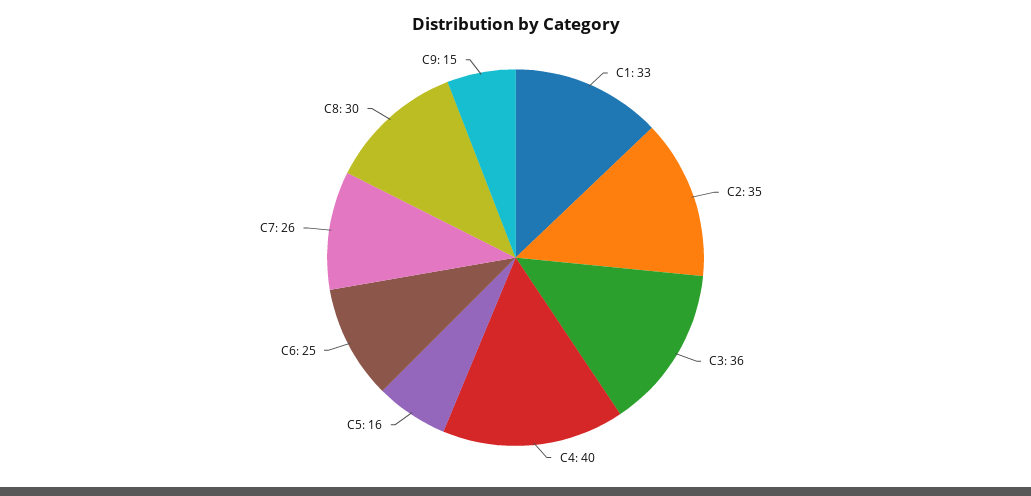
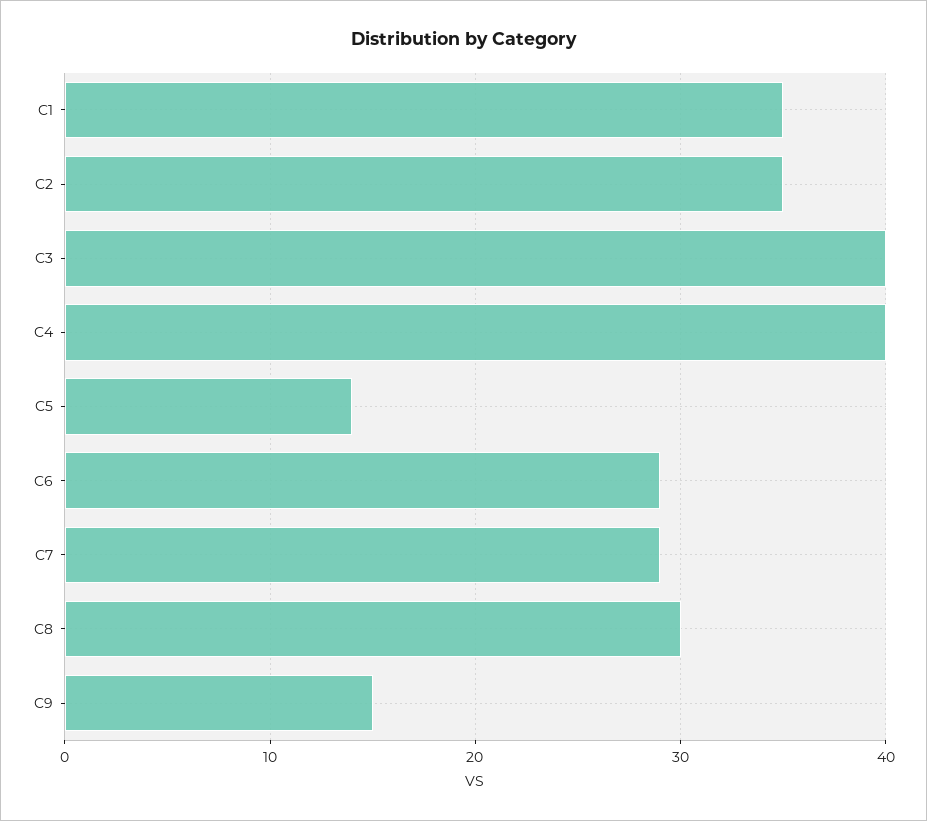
  {
-   "C1": 33,
+   "C1": 35,
    "C2": 35,
-   "C3": 36,
+   "C3": 40,
    "C4": 40,
-   "C5": 16,
+   "C5": 14,
-   "C6": 25,
+   "C6": 29,
-   "C7": 26,
+   "C7": 29,
    "C8": 30,
    "C9": 15
  }

